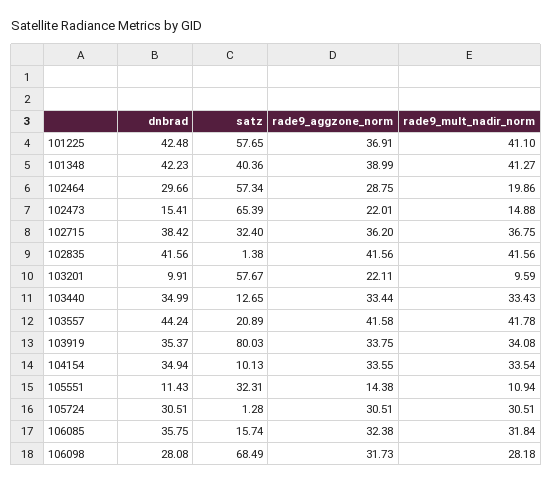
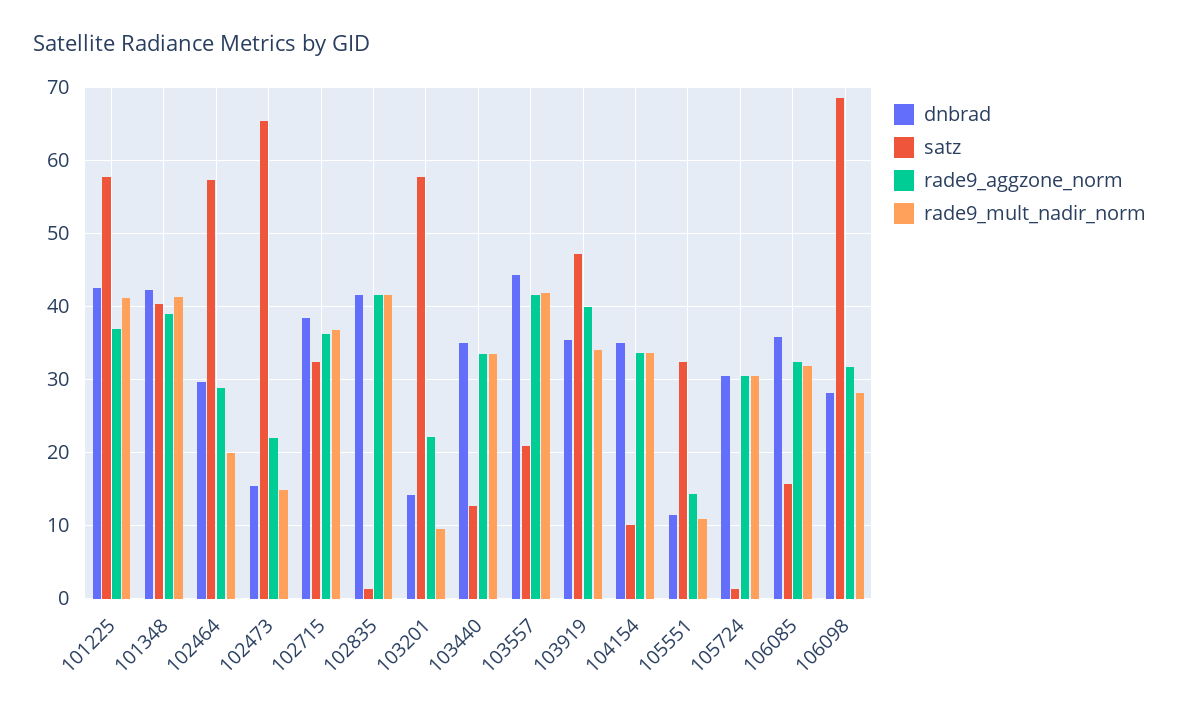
  {
    "dnbrad": {
      "101225": 42.48,
      "101348": 42.23,
      "102464": 29.66,
      "102473": 15.41,
      "102715": 38.42,
      "102835": 41.56,
-     "103201": 9.91,
+     "103201": 14,
      "103440": 34.99,
      "103557": 44.24,
      "103919": 35.37,
      "104154": 34.94,
      "105551": 11.43,
      "105724": 30.51,
      "106085": 35.75,
      "106098": 28.08
    },
    "satz": {
      "101225": 57.65,
      "101348": 40.36,
      "102464": 57.34,
      "102473": 65.39,
      "102715": 32.4,
      "102835": 1.38,
      "103201": 57.67,
      "103440": 12.65,
      "103557": 20.89,
-     "103919": 80.03,
+     "103919": 47,
      "104154": 10.13,
      "105551": 32.31,
      "105724": 1.28,
      "106085": 15.74,
      "106098": 68.49
    },
    "rade9_aggzone_norm": {
      "101225": 36.91,
      "101348": 38.99,
      "102464": 28.75,
      "102473": 22.01,
      "102715": 36.2,
      "102835": 41.56,
      "103201": 22.11,
      "103440": 33.44,
      "103557": 41.58,
-     "103919": 33.75,
+     "103919": 40,
      "104154": 33.55,
      "105551": 14.38,
      "105724": 30.51,
      "106085": 32.38,
      "106098": 31.73
    },
    "rade9_mult_nadir_norm": {
      "101225": 41.1,
      "101348": 41.27,
      "102464": 19.86,
      "102473": 14.88,
      "102715": 36.75,
      "102835": 41.56,
      "103201": 9.59,
      "103440": 33.43,
      "103557": 41.78,
      "103919": 34.08,
      "104154": 33.54,
      "105551": 10.94,
      "105724": 30.51,
      "106085": 31.84,
      "106098": 28.18
    }
  }

